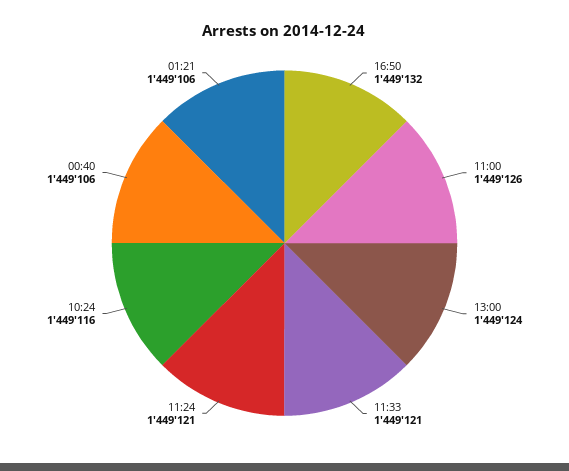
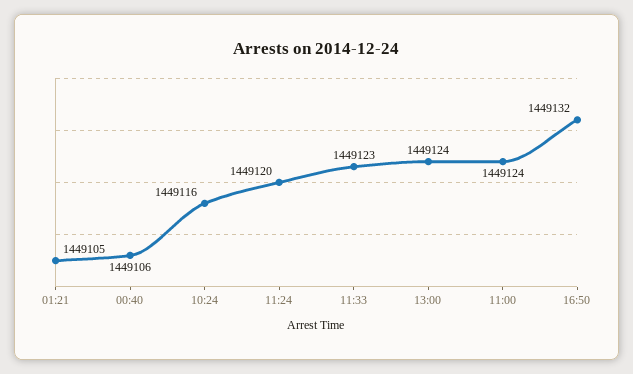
  {
    "16:50": 1449132,
-   "11:00": 1449126,
+   "11:00": 1449124,
    "13:00": 1449124,
-   "11:33": 1449121,
+   "11:33": 1449123,
-   "11:24": 1449121,
+   "11:24": 1449120,
    "10:24": 1449116,
    "00:40": 1449106,
-   "01:21": 1449106
+   "01:21": 1449105
  }

